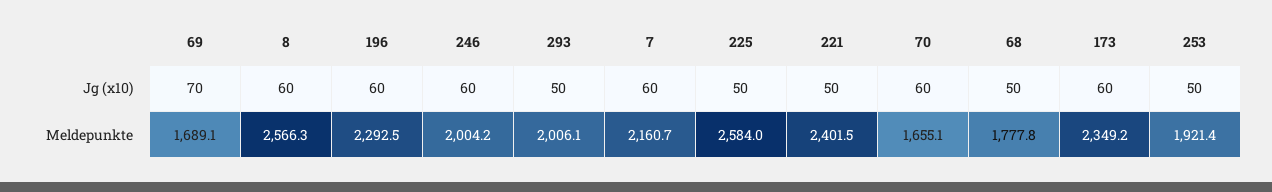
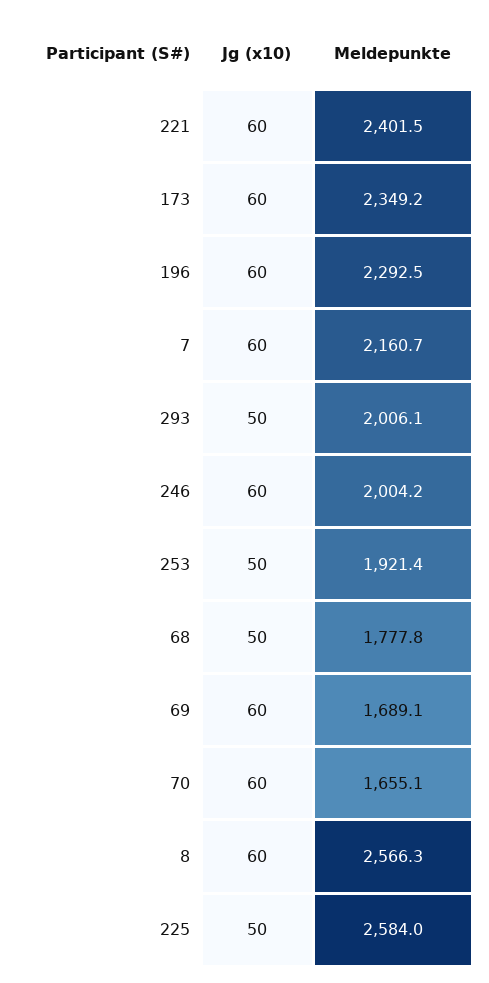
  {
    "69": {
-     "Jg (x10)": 70,
+     "Jg (x10)": 60,
      "Meldepunkte": 1689.1
    },
    "8": {
      "Jg (x10)": 60,
      "Meldepunkte": 2566.3
    },
    "196": {
      "Jg (x10)": 60,
      "Meldepunkte": 2292.5
    },
    "246": {
      "Jg (x10)": 60,
      "Meldepunkte": 2004.2
    },
    "293": {
      "Jg (x10)": 50,
      "Meldepunkte": 2006.1
    },
    "7": {
      "Jg (x10)": 60,
      "Meldepunkte": 2160.7
    },
    "225": {
      "Jg (x10)": 50,
      "Meldepunkte": 2584
    },
    "221": {
-     "Jg (x10)": 50,
+     "Jg (x10)": 60,
      "Meldepunkte": 2401.5
    },
    "70": {
      "Jg (x10)": 60,
      "Meldepunkte": 1655.1
    },
    "68": {
      "Jg (x10)": 50,
      "Meldepunkte": 1777.8
    },
    "173": {
      "Jg (x10)": 60,
      "Meldepunkte": 2349.2
    },
    "253": {
      "Jg (x10)": 50,
      "Meldepunkte": 1921.4
    }
  }

